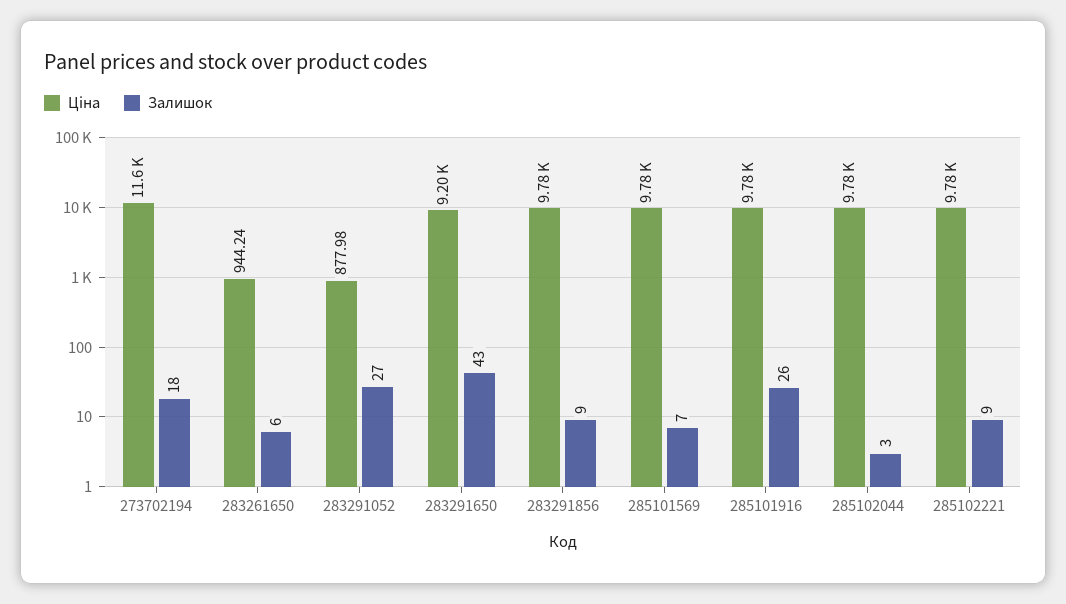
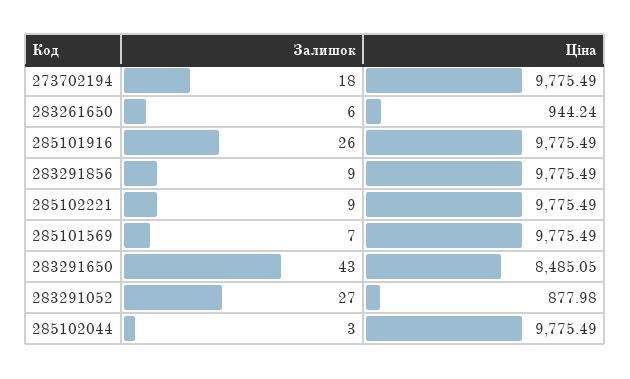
  {
    "Ціна": {
-     "273702194": 11600,
+     "273702194": 9775.49,
      "283261650": 944.24,
      "283291052": 877.98,
-     "283291650": 9200,
+     "283291650": 8485.05,
      "283291856": 9775.49,
      "285101569": 9775.49,
      "285101916": 9775.49,
      "285102044": 9775.49,
      "285102221": 9775.49
    },
    "Залишок": {
      "273702194": 18,
      "283261650": 6,
      "283291052": 27,
      "283291650": 43,
      "283291856": 9,
      "285101569": 7,
      "285101916": 26,
      "285102044": 3,
      "285102221": 9
    }
  }

